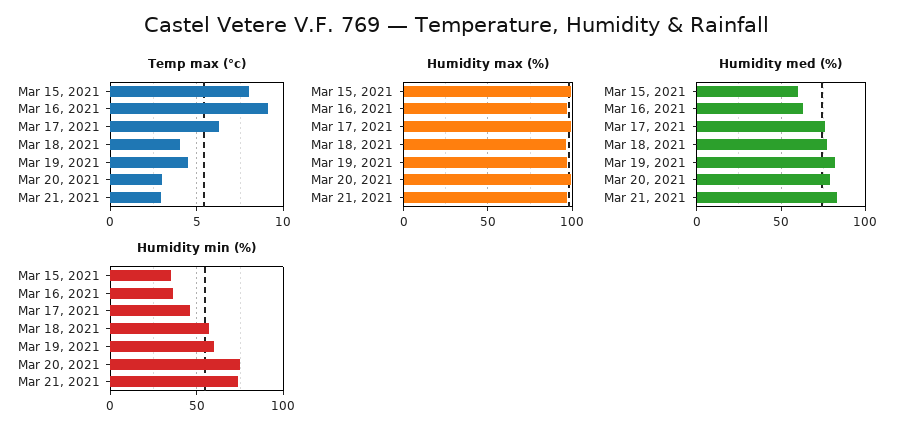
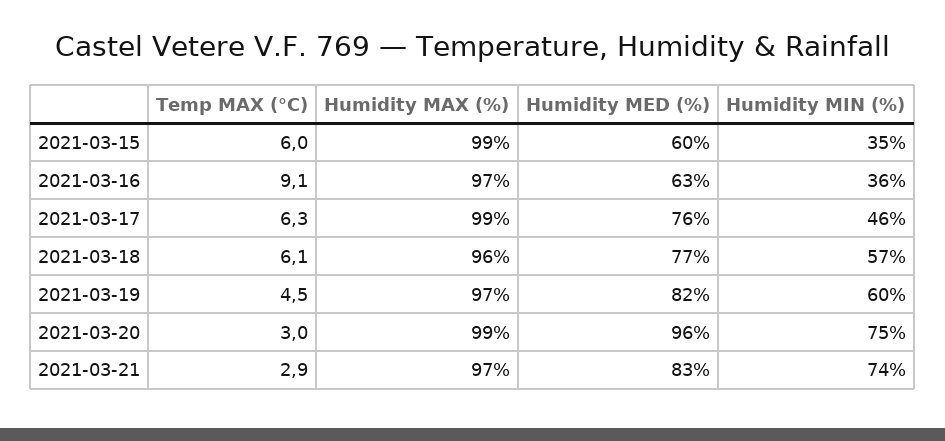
  {
    "Temp max (°c)": {
-     "Mar 15, 2021": 8,
+     "Mar 15, 2021": 6,
      "Mar 16, 2021": 9.1,
      "Mar 17, 2021": 6.3,
-     "Mar 18, 2021": 4,
+     "Mar 18, 2021": 6.1,
      "Mar 19, 2021": 4.5,
      "Mar 20, 2021": 3,
      "Mar 21, 2021": 2.9
    },
    "Humidity max (%)": {
      "Mar 15, 2021": 99,
      "Mar 16, 2021": 97,
      "Mar 17, 2021": 99,
      "Mar 18, 2021": 96,
      "Mar 19, 2021": 97,
      "Mar 20, 2021": 99,
      "Mar 21, 2021": 97
    },
    "Humidity med (%)": {
      "Mar 15, 2021": 60,
      "Mar 16, 2021": 63,
      "Mar 17, 2021": 76,
      "Mar 18, 2021": 77,
      "Mar 19, 2021": 82,
-     "Mar 20, 2021": 80,
+     "Mar 20, 2021": 96,
      "Mar 21, 2021": 83
    },
    "Humidity min (%)": {
      "Mar 15, 2021": 35,
      "Mar 16, 2021": 36,
      "Mar 17, 2021": 46,
      "Mar 18, 2021": 57,
      "Mar 19, 2021": 60,
      "Mar 20, 2021": 75,
      "Mar 21, 2021": 74
    }
  }

